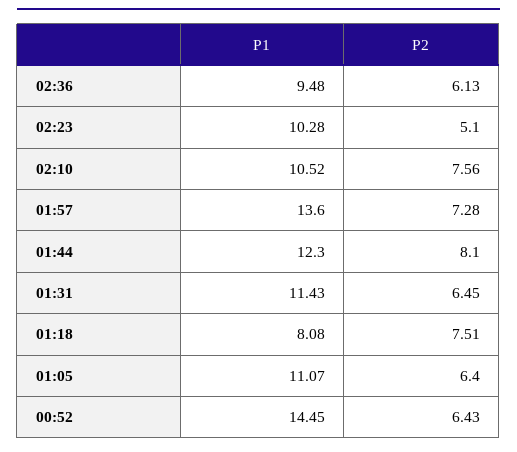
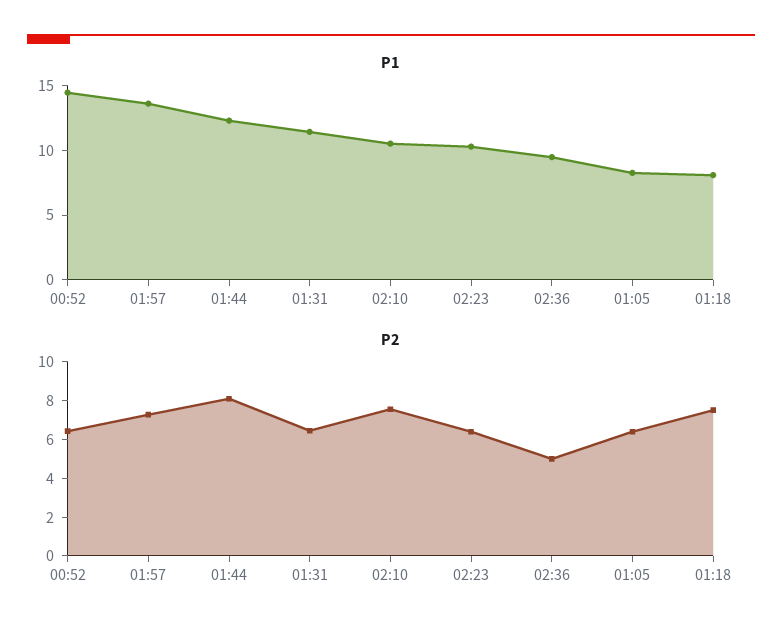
  {
    "P1": {
      "02:36": 9.48,
      "02:23": 10.28,
      "02:10": 10.52,
      "01:57": 13.6,
      "01:44": 12.3,
      "01:31": 11.43,
      "01:18": 8.08,
-     "01:05": 11.07,
+     "01:05": 8,
      "00:52": 14.45
    },
    "P2": {
-     "02:36": 6.13,
+     "02:36": 5,
-     "02:23": 5.1,
+     "02:23": 6.5,
      "02:10": 7.56,
      "01:57": 7.28,
      "01:44": 8.1,
      "01:31": 6.45,
      "01:18": 7.51,
      "01:05": 6.4,
      "00:52": 6.43
    }
  }

